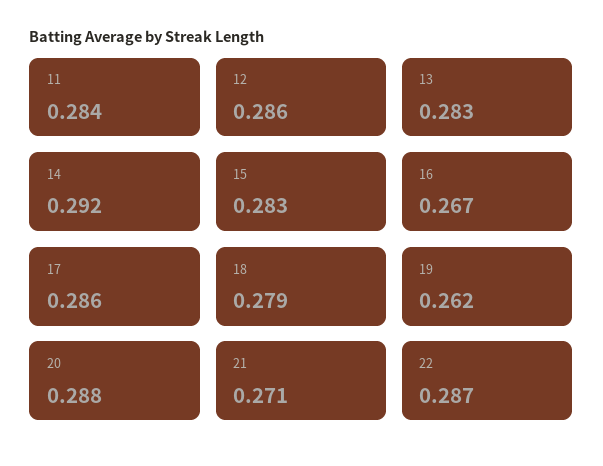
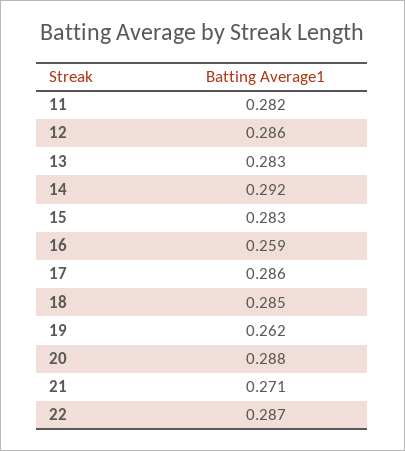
  {
-   "11": 0.284,
+   "11": 0.282,
    "12": 0.286,
    "13": 0.283,
    "14": 0.292,
    "15": 0.283,
-   "16": 0.267,
+   "16": 0.259,
    "17": 0.286,
-   "18": 0.279,
+   "18": 0.285,
    "19": 0.262,
    "20": 0.288,
    "21": 0.271,
    "22": 0.287
  }

